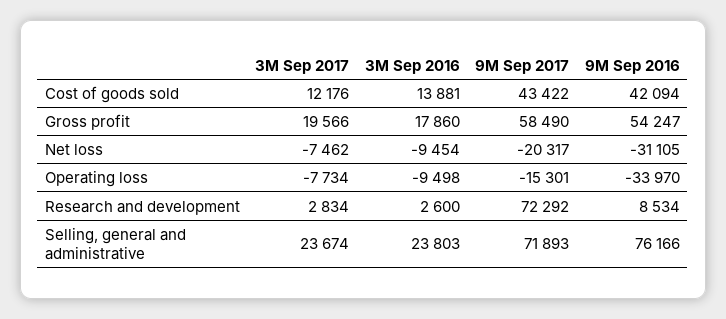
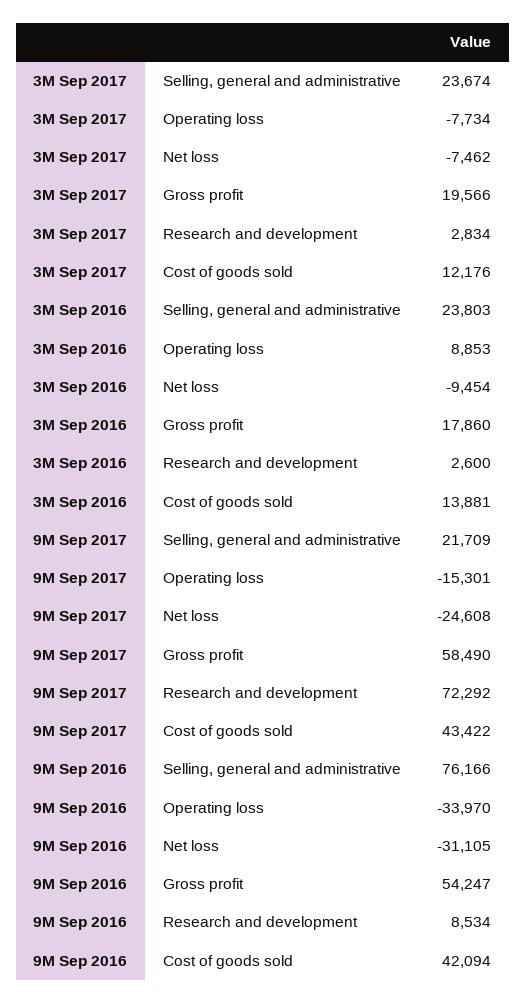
  {
    "3M Sep 2017": {
      "Cost of goods sold": 12176,
      "Gross profit": 19566,
      "Net loss": -7462,
      "Operating loss": -7734,
      "Research and development": 2834,
      "Selling, general and administrative": 23674
    },
    "3M Sep 2016": {
      "Cost of goods sold": 13881,
      "Gross profit": 17860,
      "Net loss": -9454,
-     "Operating loss": -9498,
+     "Operating loss": 8853,
      "Research and development": 2600,
      "Selling, general and administrative": 23803
    },
    "9M Sep 2017": {
      "Cost of goods sold": 43422,
      "Gross profit": 58490,
-     "Net loss": -20317,
+     "Net loss": -24608,
      "Operating loss": -15301,
      "Research and development": 72292,
-     "Selling, general and administrative": 71893
+     "Selling, general and administrative": 21709
    },
    "9M Sep 2016": {
      "Cost of goods sold": 42094,
      "Gross profit": 54247,
      "Net loss": -31105,
      "Operating loss": -33970,
      "Research and development": 8534,
      "Selling, general and administrative": 76166
    }
  }

